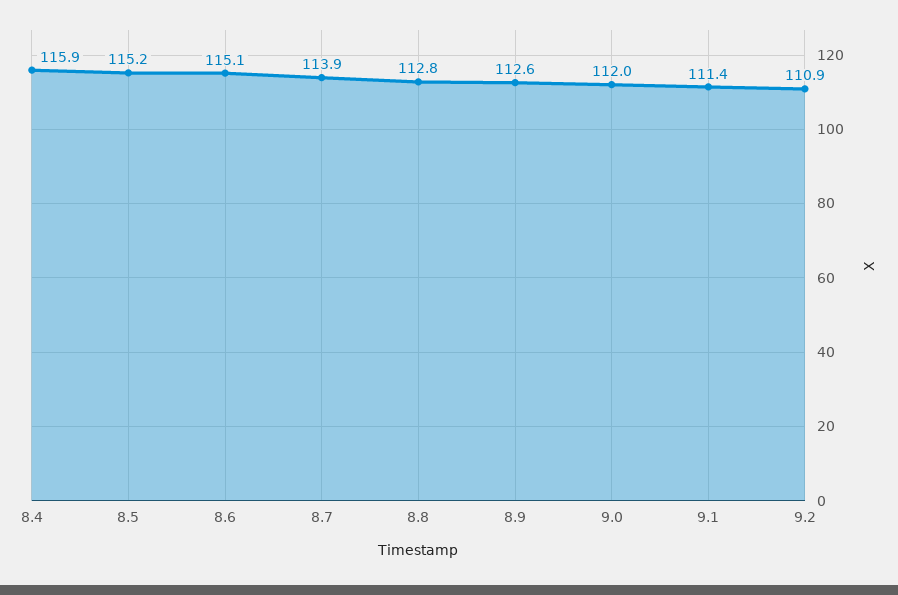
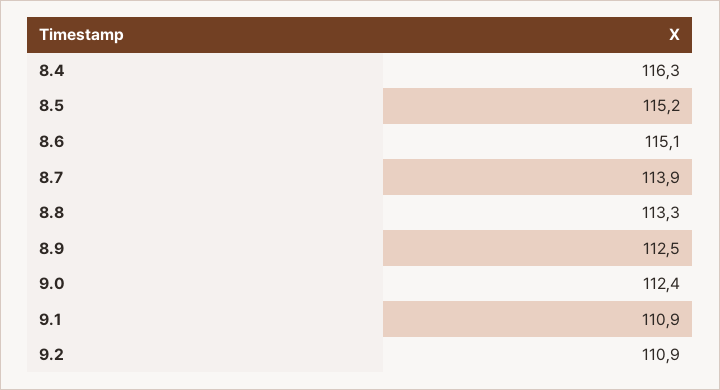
  {
-   "8.4": 115.9,
+   "8.4": 116.3,
    "8.5": 115.2,
    "8.6": 115.1,
    "8.7": 113.9,
-   "8.8": 112.8,
+   "8.8": 113.3,
-   "8.9": 112.6,
+   "8.9": 112.5,
-   "9.0": 112,
+   "9.0": 112.4,
-   "9.1": 111.4,
+   "9.1": 110.9,
    "9.2": 110.9
  }

